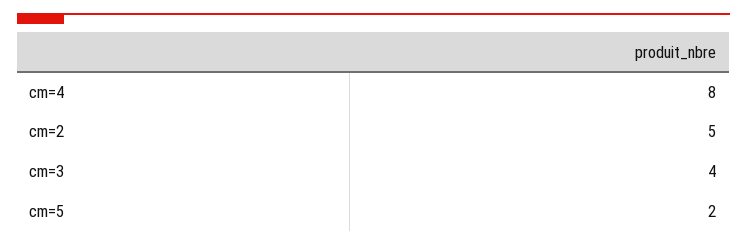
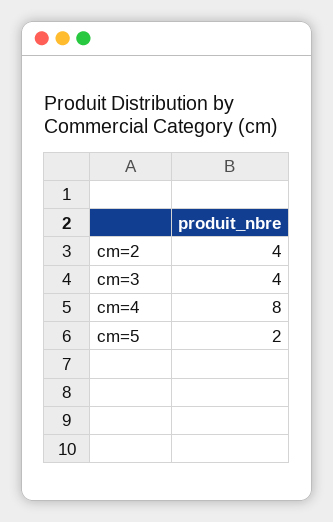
  {
    "cm=4": 8,
-   "cm=2": 5,
+   "cm=2": 4,
    "cm=3": 4,
    "cm=5": 2
  }

